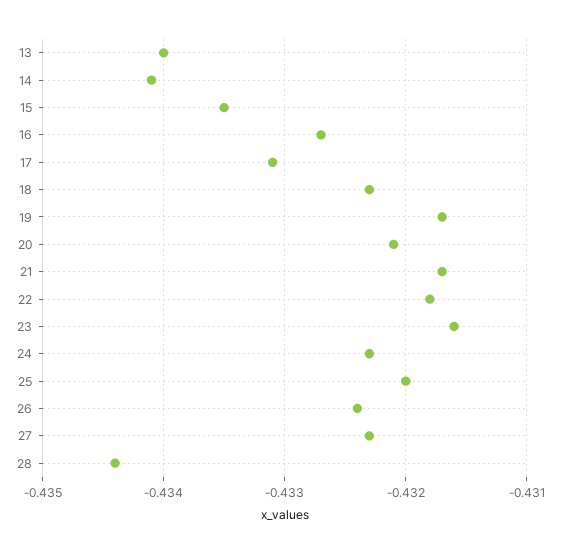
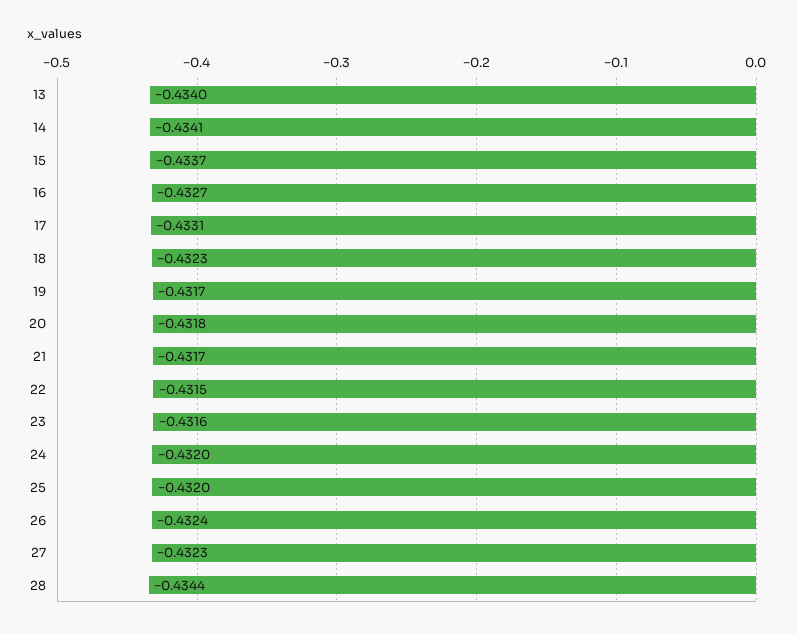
  {
    "13": -0.434,
    "14": -0.4341,
-   "15": -0.4335,
+   "15": -0.4337,
    "16": -0.4327,
    "17": -0.4331,
    "18": -0.4323,
    "19": -0.4317,
-   "20": -0.4321,
+   "20": -0.4318,
    "21": -0.4317,
-   "22": -0.4318,
+   "22": -0.4315,
    "23": -0.4316,
-   "24": -0.4323,
+   "24": -0.432,
    "25": -0.432,
    "26": -0.4324,
    "27": -0.4323,
    "28": -0.4344
  }

